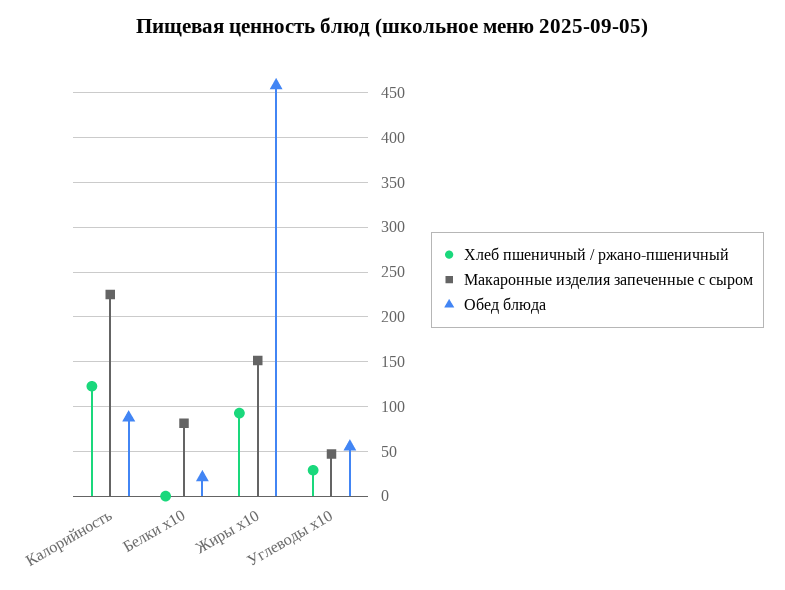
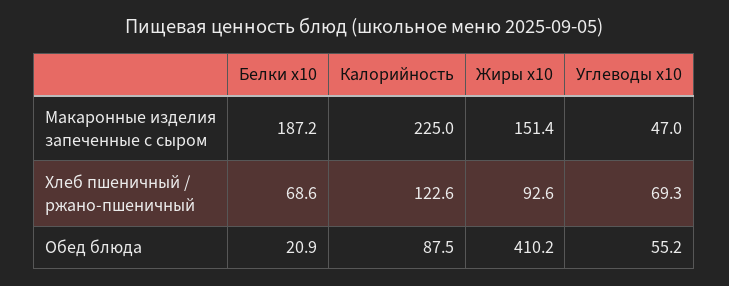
  {
    "Хлеб пшеничный / ржано-пшеничный": {
      "Калорийность": 122.6,
-     "Белки x10": 0,
+     "Белки x10": 68.6,
      "Жиры x10": 92.6,
-     "Углеводы x10": 30
+     "Углеводы x10": 69.3
    },
    "Макаронные изделия запеченные с сыром": {
      "Калорийность": 225,
-     "Белки x10": 80,
+     "Белки x10": 187.2,
      "Жиры x10": 151.4,
      "Углеводы x10": 47
    },
    "Обед блюда": {
      "Калорийность": 87.5,
      "Белки x10": 20.9,
-     "Жиры x10": 460,
+     "Жиры x10": 410.2,
      "Углеводы x10": 55.2
    }
  }

